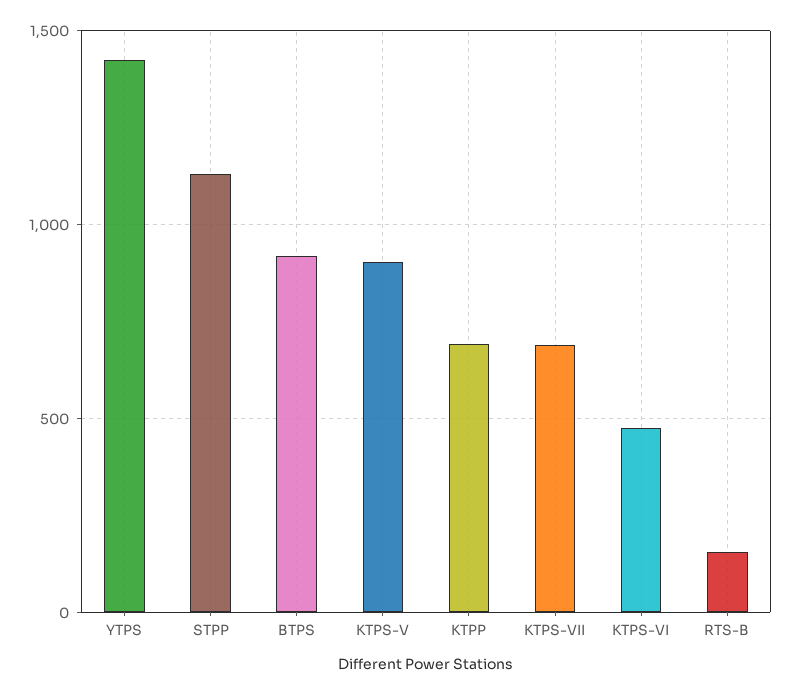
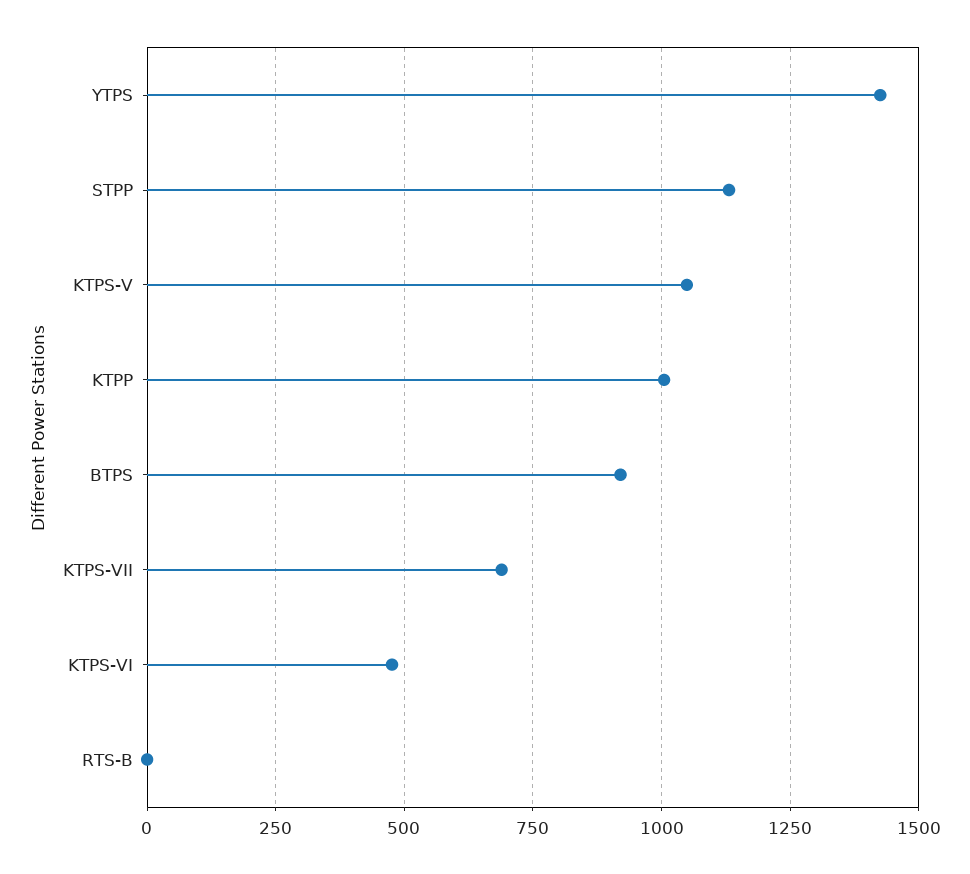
  {
    "YTPS": 1425,
    "STPP": 1125,
    "BTPS": 925,
-   "KTPS-V": 900,
+   "KTPS-V": 1050,
-   "KTPP": 700,
+   "KTPP": 1000,
    "KTPS-VII": 700,
    "KTPS-VI": 475,
-   "RTS-B": 150
+   "RTS-B": 0
  }

